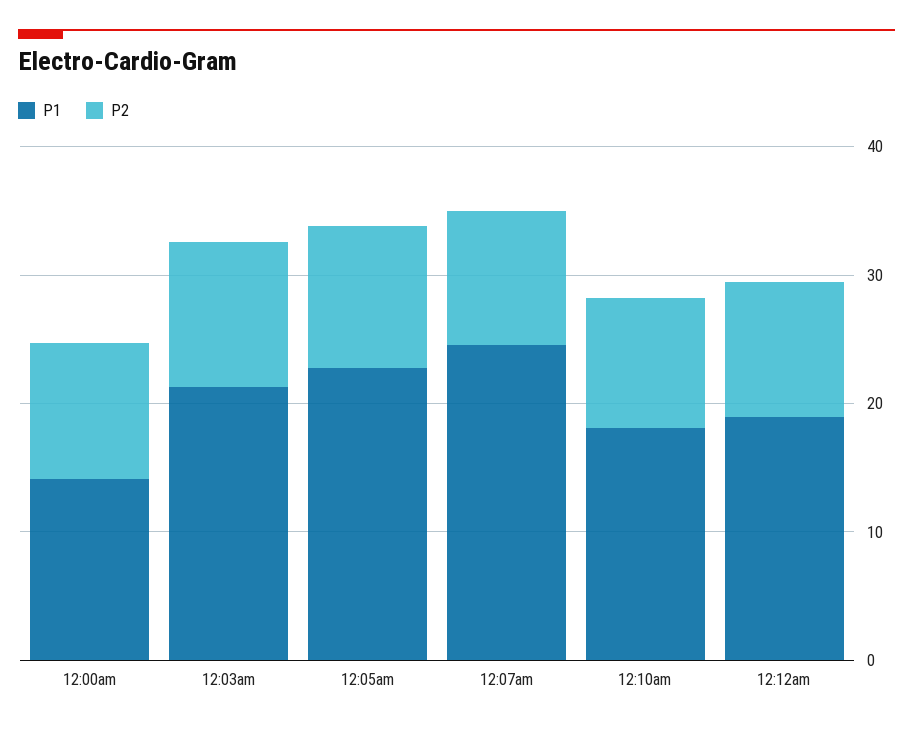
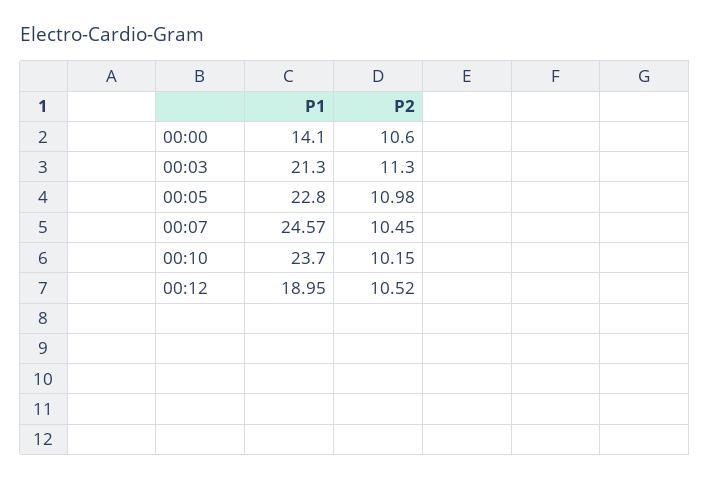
  {
    "P1": {
      "12:00am": 14.1,
      "12:03am": 21.3,
      "12:05am": 22.8,
      "12:07am": 24.57,
-     "12:10am": 18,
+     "12:10am": 23.7,
      "12:12am": 18.95
    },
    "P2": {
      "12:00am": 10.6,
      "12:03am": 11.3,
      "12:05am": 10.98,
      "12:07am": 10.45,
      "12:10am": 10.15,
      "12:12am": 10.52
    }
  }

